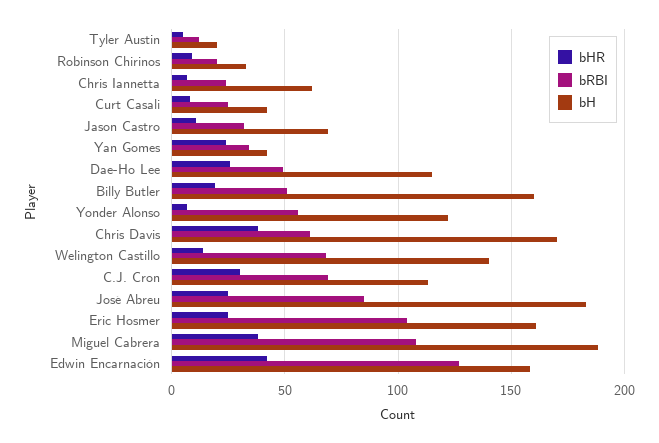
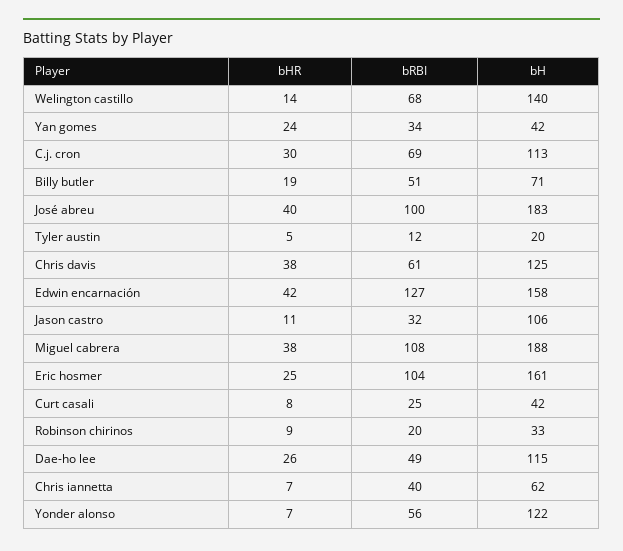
  {
    "bHR": {
      "Tyler Austin": 5,
      "Robinson Chirinos": 9,
      "Chris Iannetta": 7,
      "Curt Casali": 8,
      "Jason Castro": 11,
      "Yan Gomes": 24,
      "Dae-Ho Lee": 26,
      "Billy Butler": 19,
      "Yonder Alonso": 7,
      "Chris Davis": 38,
      "Welington Castillo": 14,
      "C.J. Cron": 30,
-     "José Abreu": 25,
+     "José Abreu": 40,
      "Eric Hosmer": 25,
      "Miguel Cabrera": 38,
      "Edwin Encarnación": 42
    },
    "bRBI": {
      "Tyler Austin": 12,
      "Robinson Chirinos": 20,
-     "Chris Iannetta": 25,
+     "Chris Iannetta": 40,
      "Curt Casali": 25,
      "Jason Castro": 32,
      "Yan Gomes": 34,
      "Dae-Ho Lee": 49,
      "Billy Butler": 51,
      "Yonder Alonso": 56,
      "Chris Davis": 61,
      "Welington Castillo": 68,
      "C.J. Cron": 69,
-     "José Abreu": 85,
+     "José Abreu": 100,
      "Eric Hosmer": 104,
      "Miguel Cabrera": 108,
      "Edwin Encarnación": 127
    },
    "bH": {
      "Tyler Austin": 20,
      "Robinson Chirinos": 33,
      "Chris Iannetta": 62,
      "Curt Casali": 42,
-     "Jason Castro": 70,
+     "Jason Castro": 106,
      "Yan Gomes": 42,
      "Dae-Ho Lee": 115,
-     "Billy Butler": 160,
+     "Billy Butler": 71,
      "Yonder Alonso": 122,
-     "Chris Davis": 170,
+     "Chris Davis": 125,
      "Welington Castillo": 140,
      "C.J. Cron": 113,
      "José Abreu": 183,
      "Eric Hosmer": 161,
      "Miguel Cabrera": 188,
      "Edwin Encarnación": 158
    }
  }

